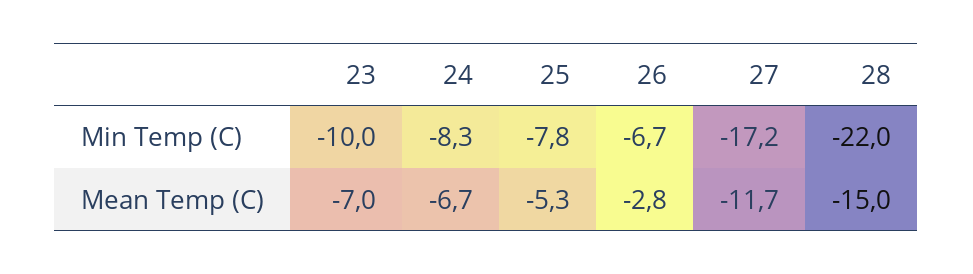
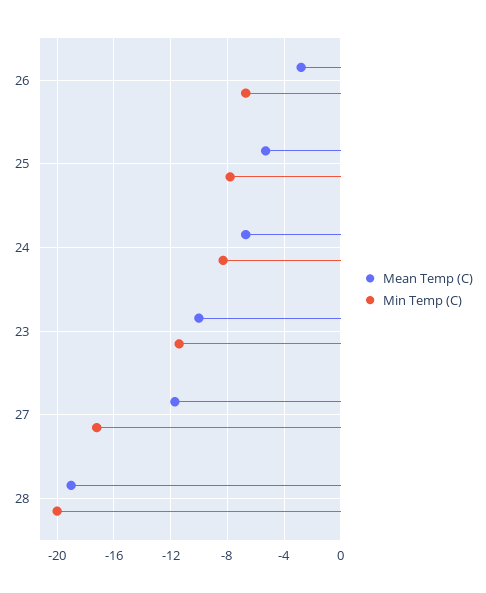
  {
    "Min Temp (C)": {
-     "23": -10,
+     "23": -11.5,
      "24": -8.3,
      "25": -7.8,
      "26": -6.7,
      "27": -17.2,
-     "28": -22
+     "28": -20
    },
    "Mean Temp (C)": {
-     "23": -7,
+     "23": -10,
      "24": -6.7,
      "25": -5.3,
      "26": -2.8,
      "27": -11.7,
-     "28": -15
+     "28": -19
    }
  }

